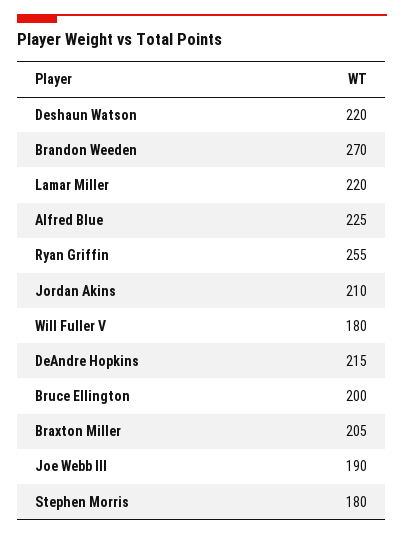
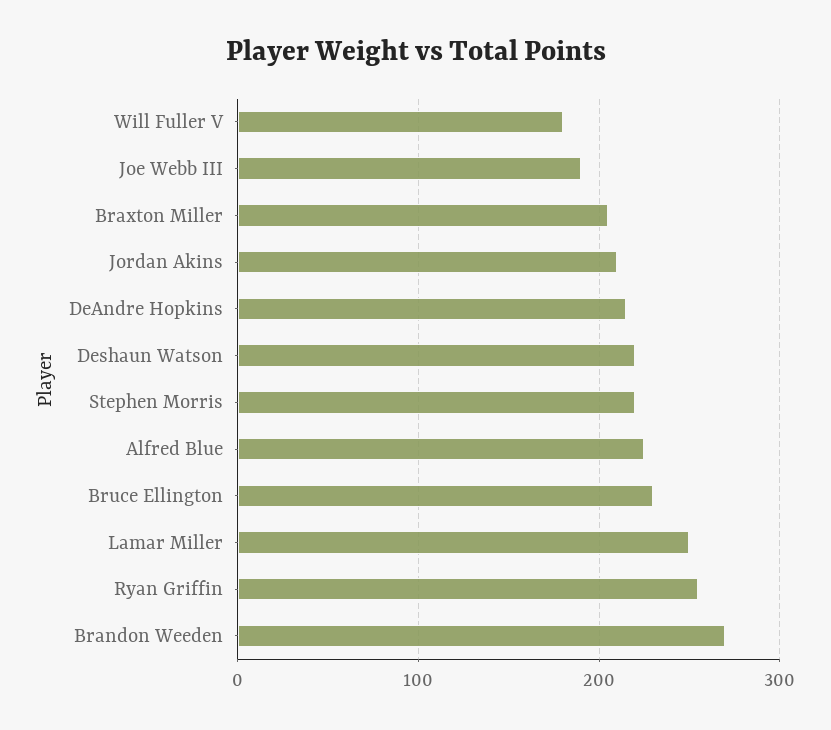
  {
    "Deshaun Watson": 220,
    "Brandon Weeden": 270,
-   "Lamar Miller": 220,
+   "Lamar Miller": 250,
    "Alfred Blue": 225,
    "Ryan Griffin": 255,
    "Jordan Akins": 210,
    "Will Fuller V": 180,
    "DeAndre Hopkins": 215,
-   "Bruce Ellington": 200,
+   "Bruce Ellington": 230,
    "Braxton Miller": 205,
    "Joe Webb III": 190,
-   "Stephen Morris": 180
+   "Stephen Morris": 220
  }

